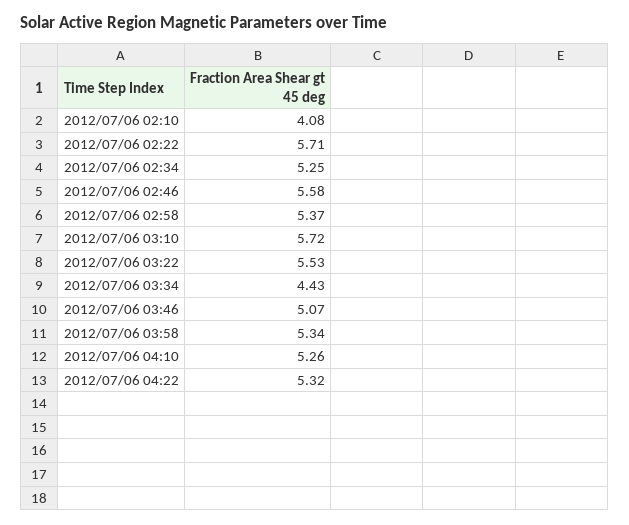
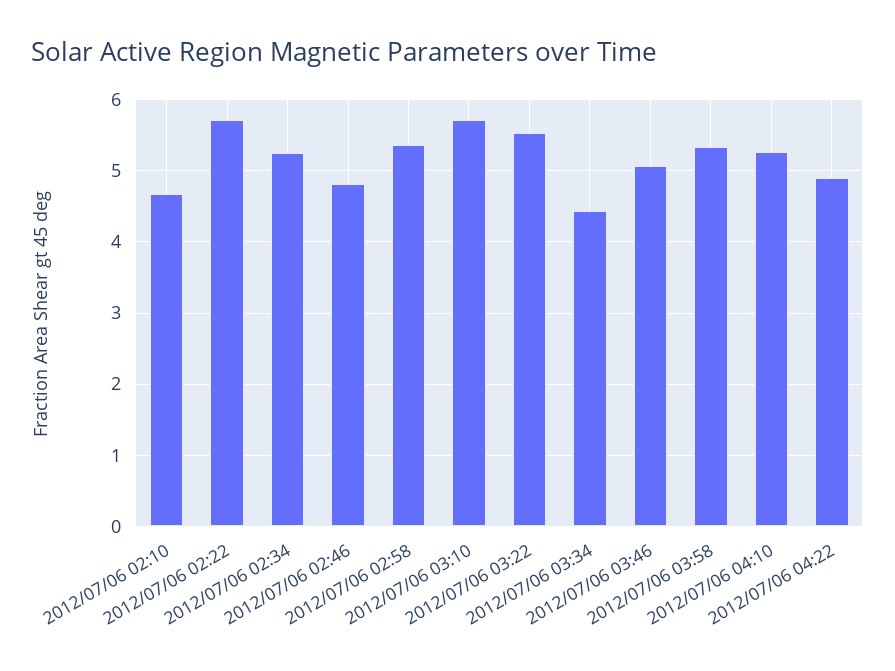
  {
-   "2012/07/06 02:10": 4.08,
+   "2012/07/06 02:10": 4.7,
    "2012/07/06 02:22": 5.71,
    "2012/07/06 02:34": 5.25,
-   "2012/07/06 02:46": 5.58,
+   "2012/07/06 02:46": 4.8,
    "2012/07/06 02:58": 5.37,
    "2012/07/06 03:10": 5.72,
    "2012/07/06 03:22": 5.53,
    "2012/07/06 03:34": 4.43,
    "2012/07/06 03:46": 5.07,
    "2012/07/06 03:58": 5.34,
    "2012/07/06 04:10": 5.26,
-   "2012/07/06 04:22": 5.32
+   "2012/07/06 04:22": 4.9
  }

